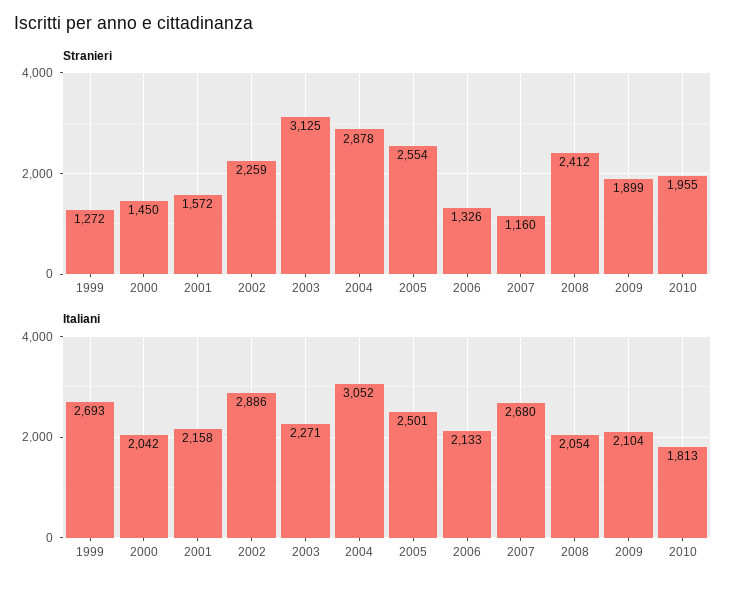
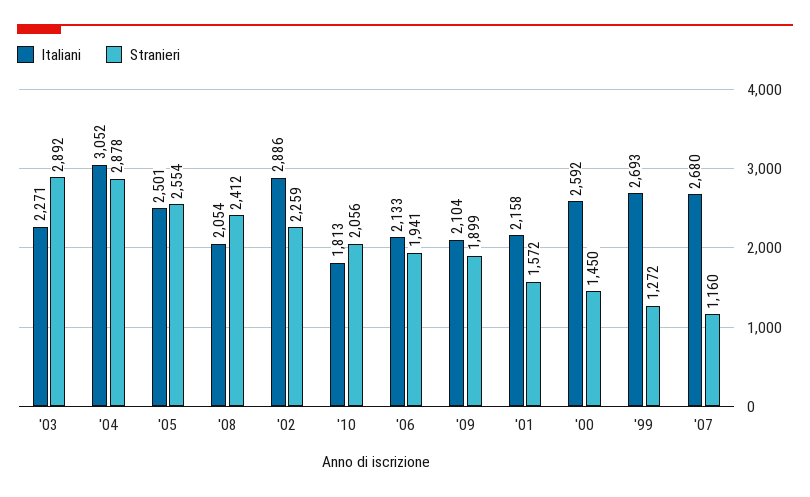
  {
    "Stranieri": {
      "1999": 1272,
      "2000": 1450,
      "2001": 1572,
      "2002": 2259,
-     "2003": 3125,
+     "2003": 2892,
      "2004": 2878,
      "2005": 2554,
-     "2006": 1326,
+     "2006": 1941,
      "2007": 1160,
      "2008": 2412,
      "2009": 1899,
-     "2010": 1955
+     "2010": 2056
    },
    "Italiani": {
      "1999": 2693,
-     "2000": 2042,
+     "2000": 2592,
      "2001": 2158,
      "2002": 2886,
      "2003": 2271,
      "2004": 3052,
      "2005": 2501,
      "2006": 2133,
      "2007": 2680,
      "2008": 2054,
      "2009": 2104,
      "2010": 1813
    }
  }

